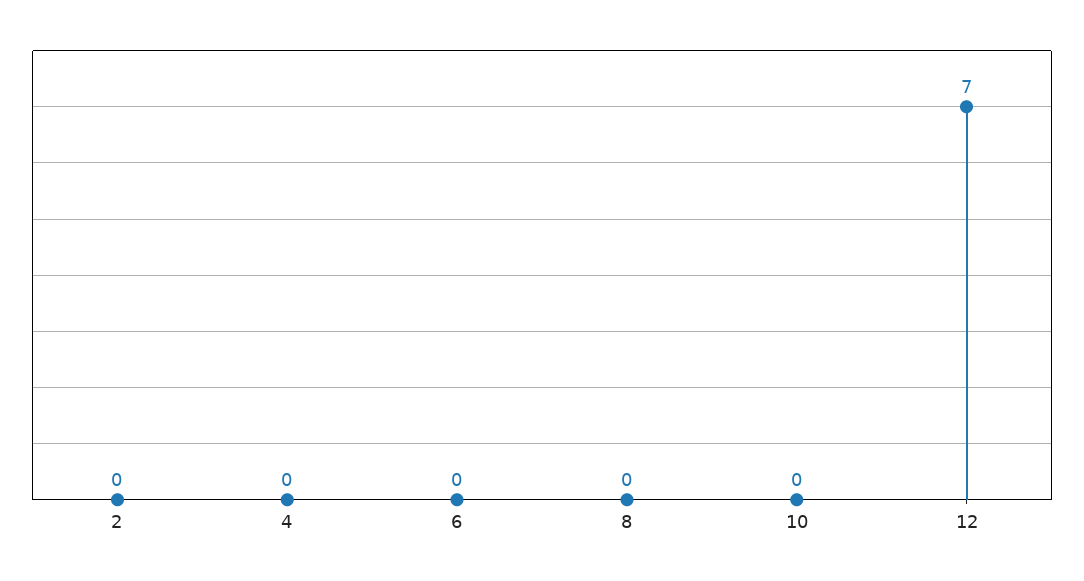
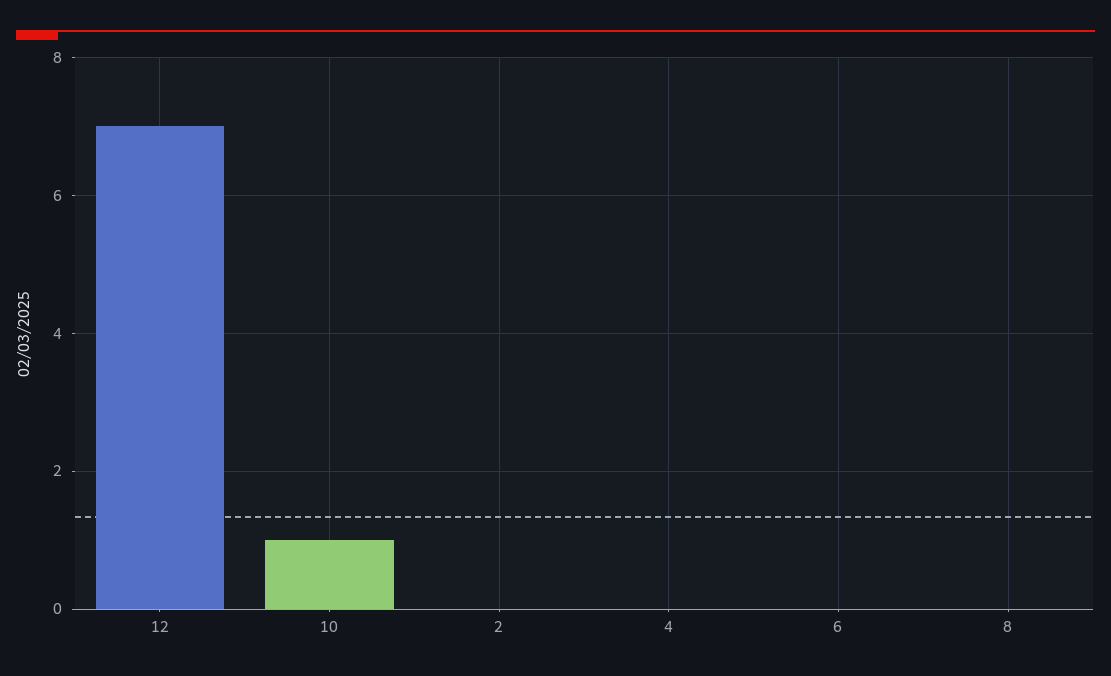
  {
    "2": 0,
    "4": 0,
    "6": 0,
    "8": 0,
-   "10": 0,
+   "10": 1,
    "12": 7
  }

